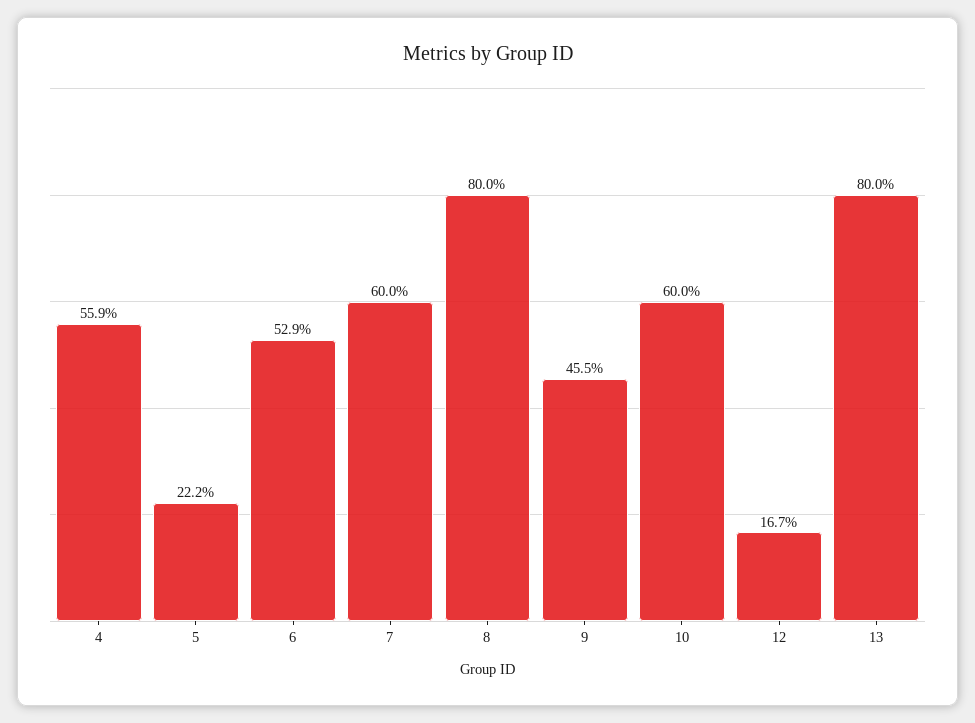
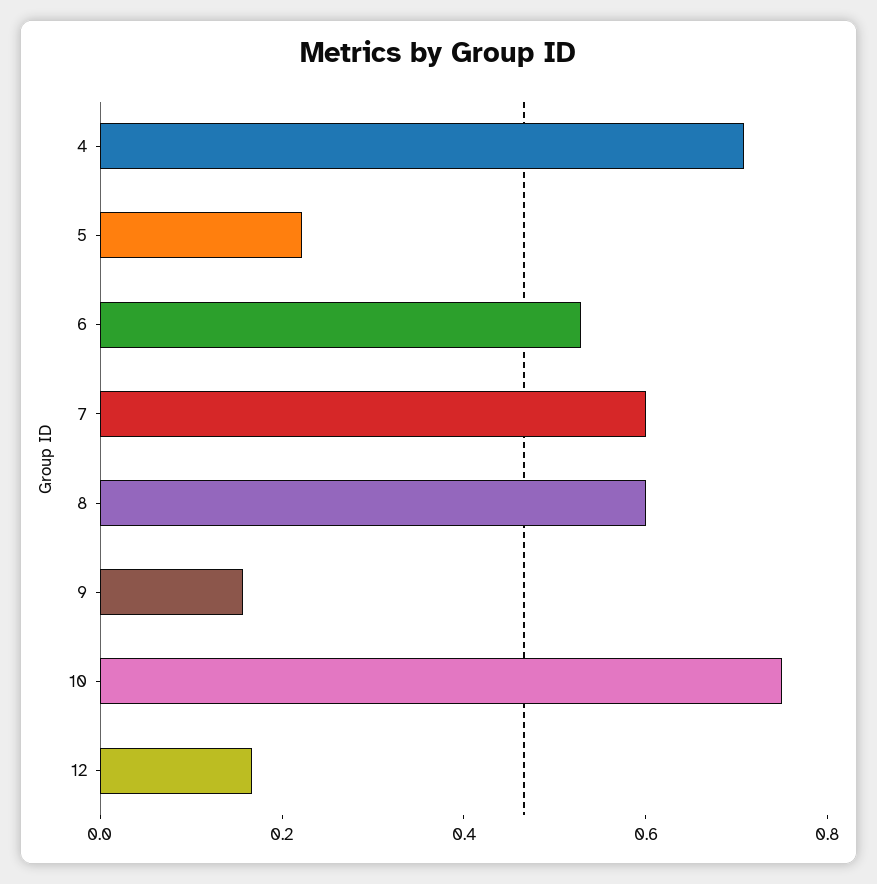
  {
-   "4": 0.559,
+   "4": 0.7,
    "5": 0.222,
    "6": 0.529,
    "7": 0.6,
-   "8": 0.8,
+   "8": 0.6,
-   "9": 0.455,
+   "9": 0.15,
-   "10": 0.6,
+   "10": 0.75,
-   "12": 0.167,
+   "12": 0.167
-   "13": 0.8
  }

